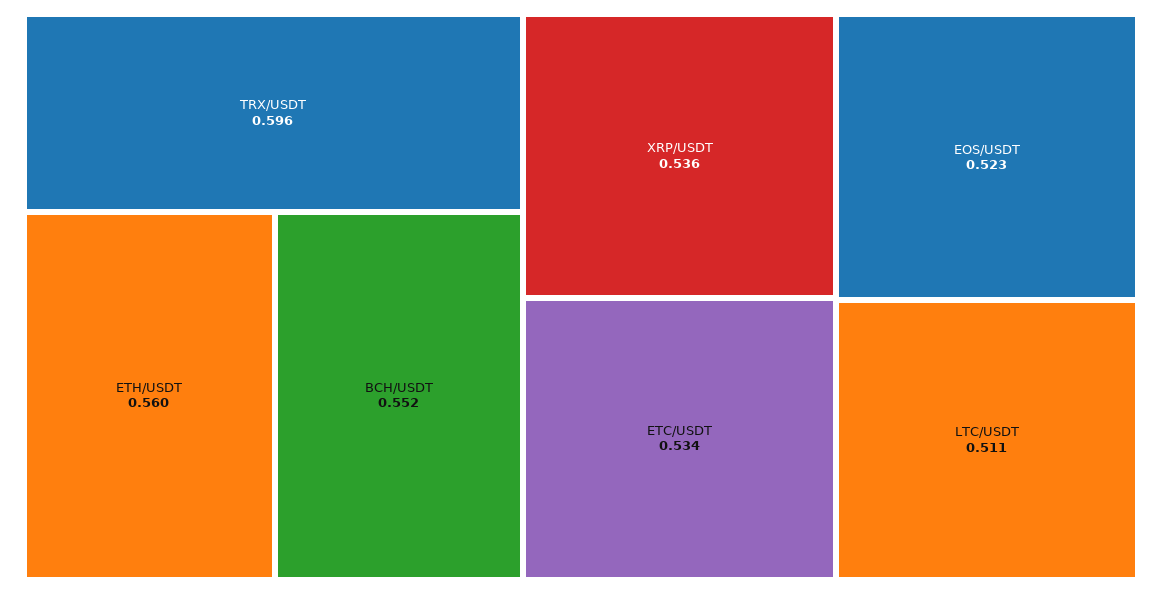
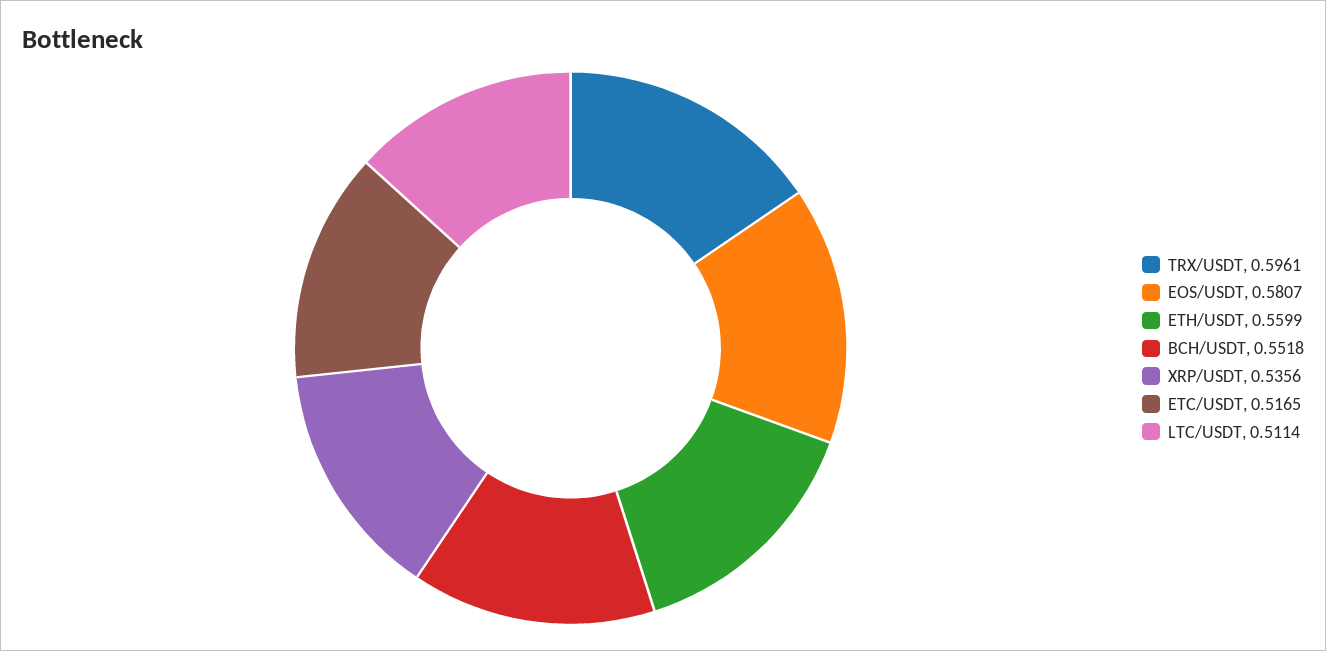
  {
    "TRX/USDT": 0.5961,
    "ETH/USDT": 0.5599,
    "BCH/USDT": 0.5518,
    "XRP/USDT": 0.5356,
-   "ETC/USDT": 0.534,
+   "ETC/USDT": 0.5165,
-   "EOS/USDT": 0.523,
+   "EOS/USDT": 0.5807,
    "LTC/USDT": 0.5114
  }

